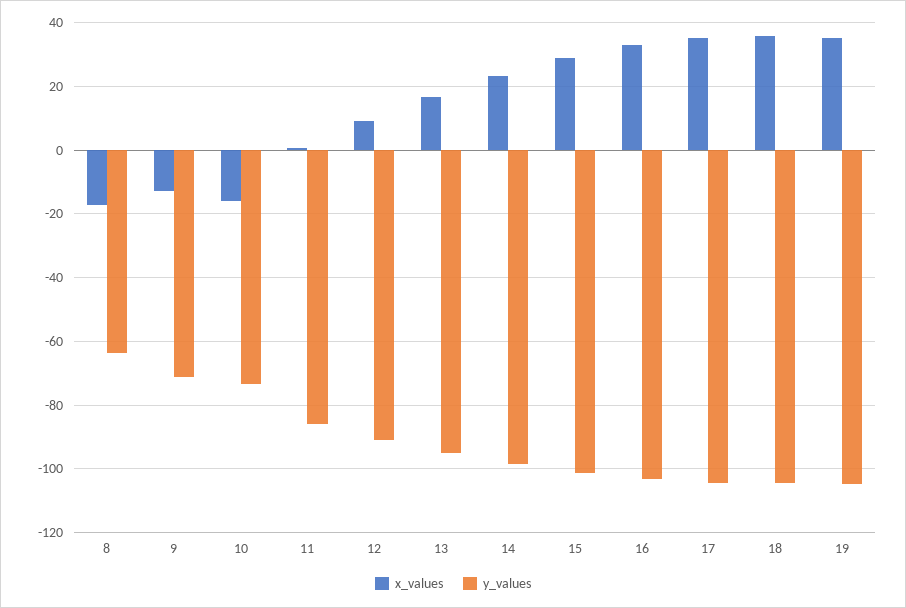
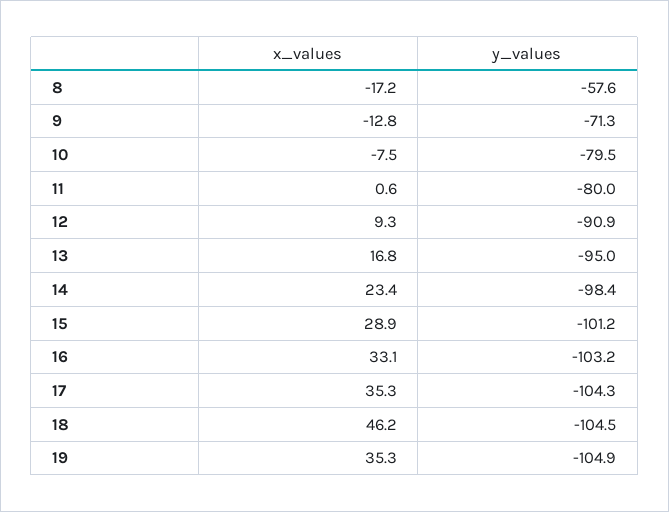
  {
    "x_values": {
      "8": -17.2,
      "9": -12.8,
-     "10": -16,
+     "10": -7.5,
      "11": 0.6,
      "12": 9.3,
      "13": 16.8,
      "14": 23.4,
      "15": 28.9,
      "16": 33.1,
      "17": 35.3,
-     "18": 36,
+     "18": 46.2,
      "19": 35.3
    },
    "y_values": {
-     "8": -64,
+     "8": -57.6,
      "9": -71.3,
-     "10": -74,
+     "10": -79.5,
-     "11": -86,
+     "11": -80,
      "12": -90.9,
      "13": -95,
      "14": -98.4,
      "15": -101.2,
      "16": -103.2,
      "17": -104.3,
      "18": -104.5,
      "19": -104.9
    }
  }

